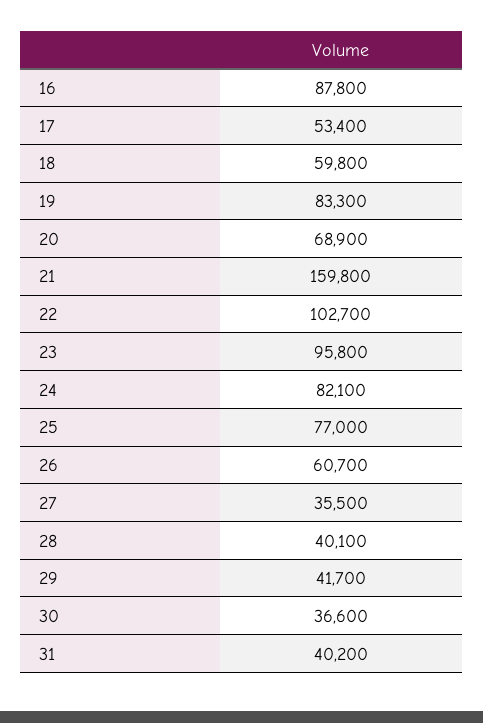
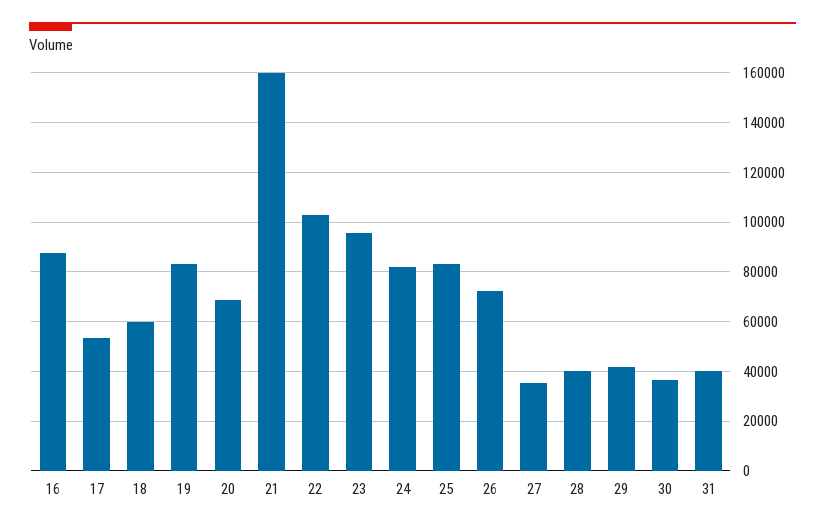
  {
    "16": 87800,
    "17": 53400,
    "18": 59800,
    "19": 83300,
    "20": 68900,
    "21": 159800,
    "22": 102700,
    "23": 95800,
    "24": 82100,
-   "25": 77000,
+   "25": 82500,
-   "26": 60700,
+   "26": 72500,
    "27": 35500,
    "28": 40100,
    "29": 41700,
    "30": 36600,
    "31": 40200
  }

